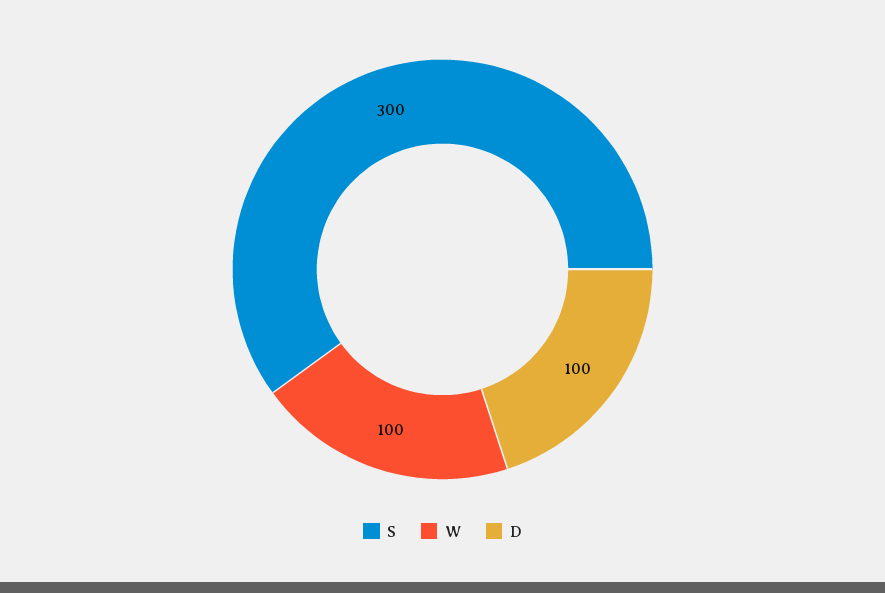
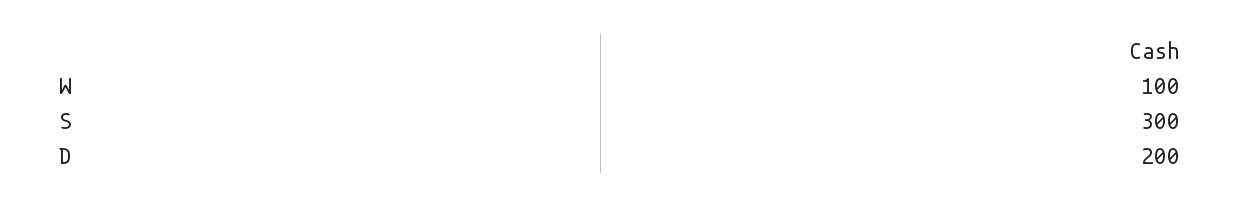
  {
    "S": 300,
    "W": 100,
-   "D": 100
+   "D": 200
  }

